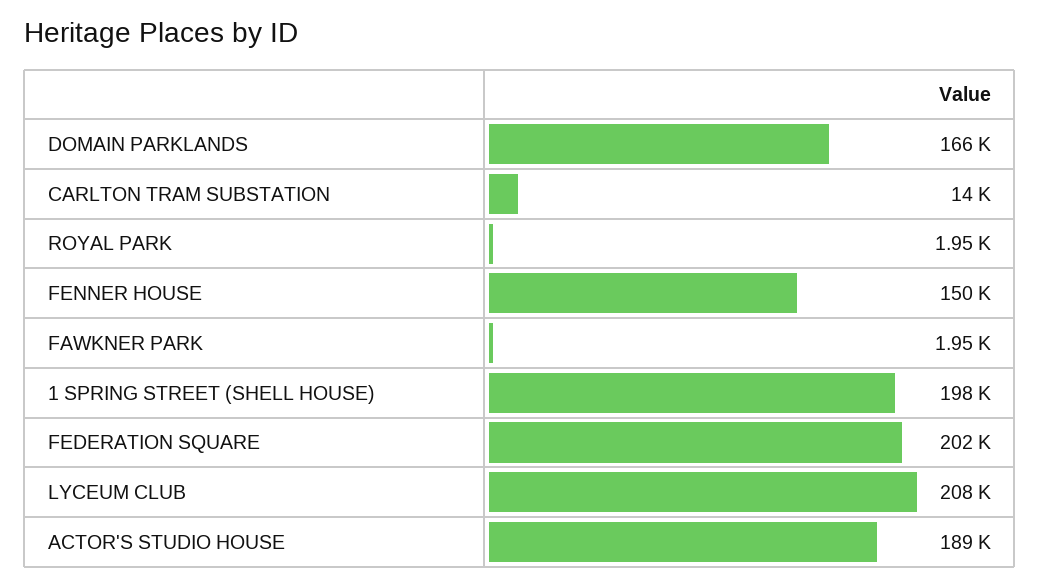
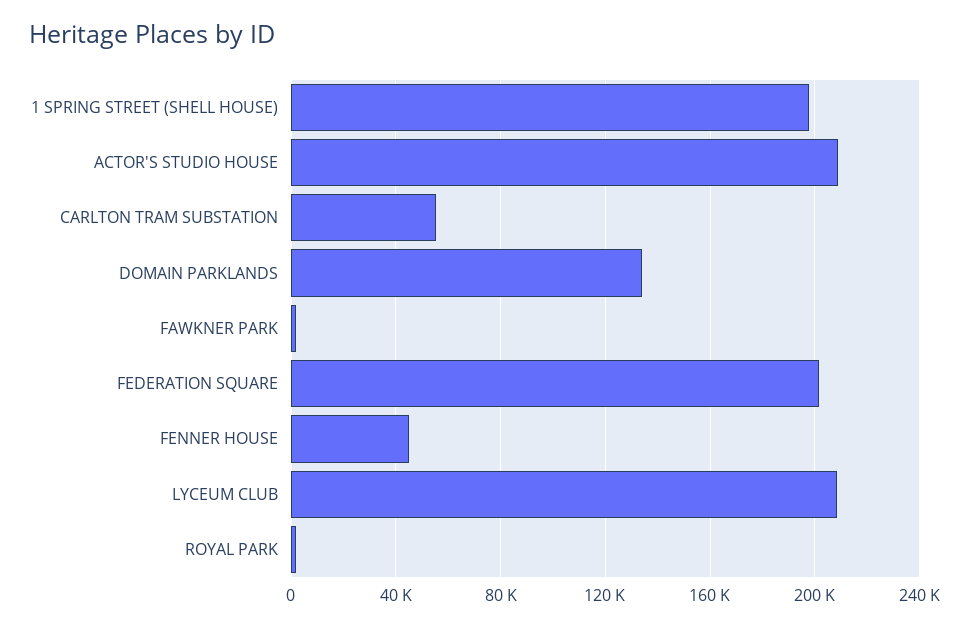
  {
-   "DOMAIN PARKLANDS": 166000,
+   "DOMAIN PARKLANDS": 135000,
-   "CARLTON TRAM SUBSTATION": 14000,
+   "CARLTON TRAM SUBSTATION": 55000,
    "ROYAL PARK": 1950,
-   "FENNER HOUSE": 150000,
+   "FENNER HOUSE": 45000,
    "FAWKNER PARK": 1950,
    "1 SPRING STREET (SHELL HOUSE)": 198000,
    "FEDERATION SQUARE": 202000,
    "LYCEUM CLUB": 208000,
-   "ACTOR'S STUDIO HOUSE": 189000
+   "ACTOR'S STUDIO HOUSE": 210000
  }

